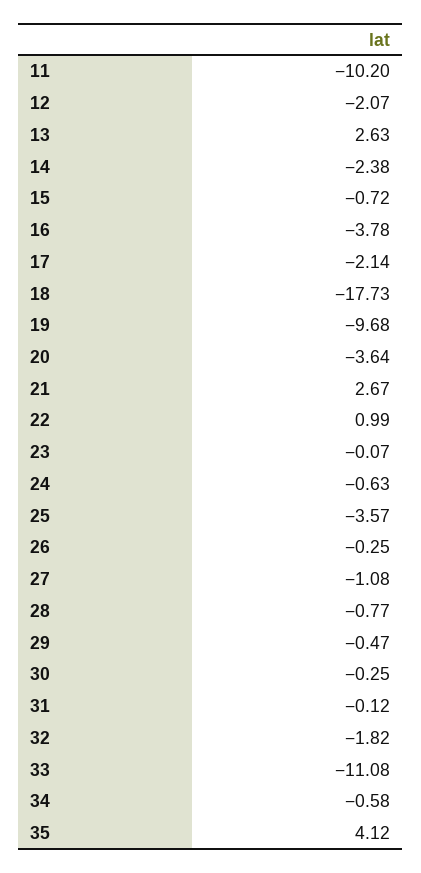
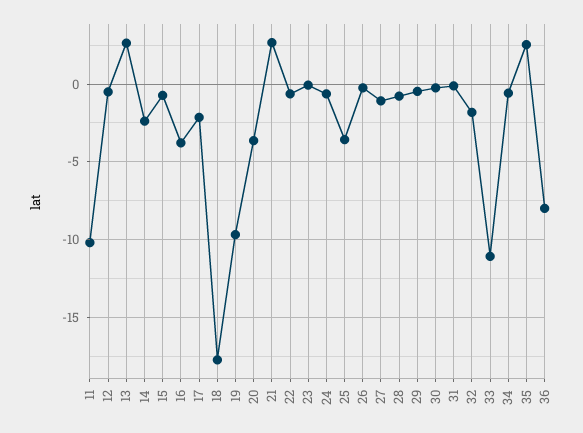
  {
    "11": -10.2,
-   "12": -2.07,
+   "12": -0.5,
    "13": 2.63,
    "14": -2.38,
    "15": -0.72,
    "16": -3.78,
    "17": -2.14,
    "18": -17.73,
    "19": -9.68,
    "20": -3.64,
    "21": 2.67,
-   "22": 0.99,
+   "22": -0.5,
    "23": -0.07,
    "24": -0.63,
    "25": -3.57,
    "26": -0.25,
    "27": -1.08,
    "28": -0.77,
    "29": -0.47,
    "30": -0.25,
    "31": -0.12,
    "32": -1.82,
    "33": -11.08,
    "34": -0.58,
-   "35": 4.12
+   "35": 2.5,
+   "36": -8
  }

